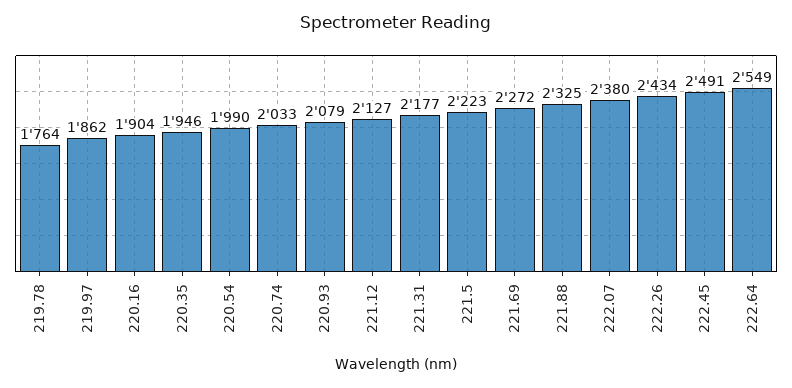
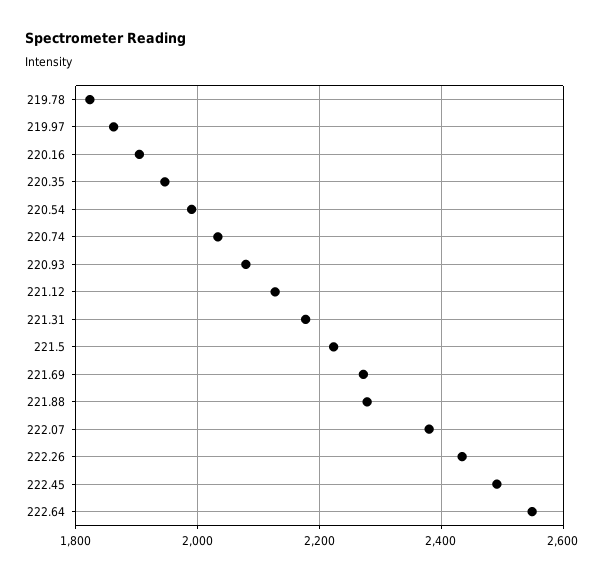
  {
-   "219.78": 1764,
+   "219.78": 1820,
    "219.97": 1862,
    "220.16": 1904,
    "220.35": 1946,
    "220.54": 1990,
    "220.74": 2033,
    "220.93": 2079,
    "221.12": 2127,
    "221.31": 2177,
    "221.5": 2223,
    "221.69": 2272,
-   "221.88": 2325,
+   "221.88": 2280,
    "222.07": 2380,
    "222.26": 2434,
    "222.45": 2491,
    "222.64": 2549
  }

